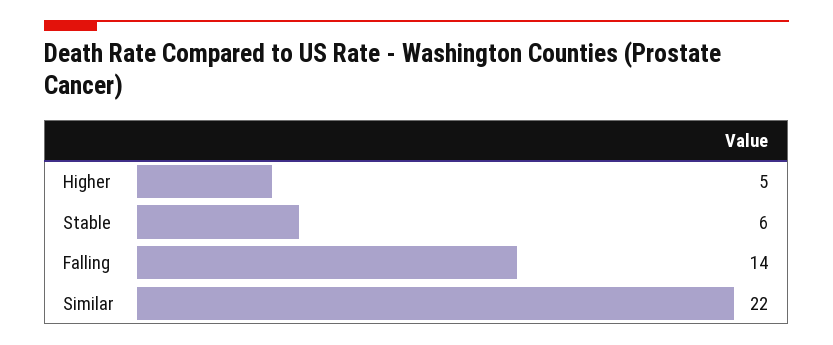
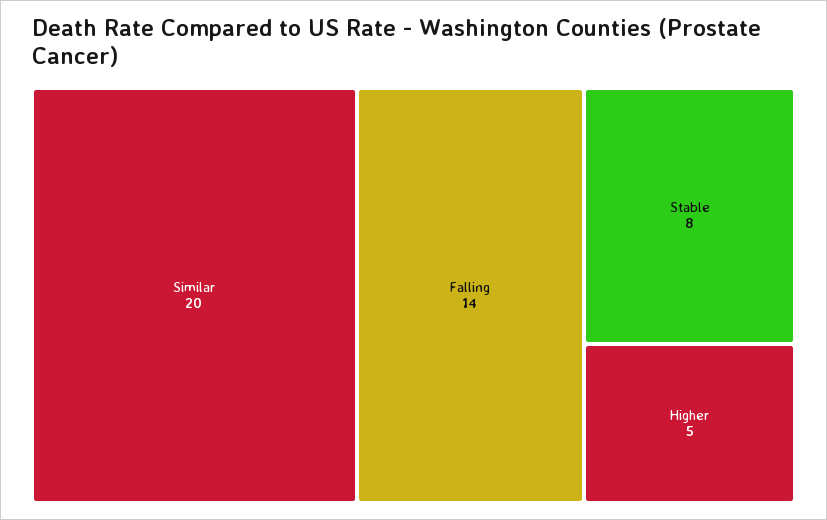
  {
    "Higher": 5,
-   "Stable": 6,
+   "Stable": 8,
    "Falling": 14,
-   "Similar": 22
+   "Similar": 20
  }

